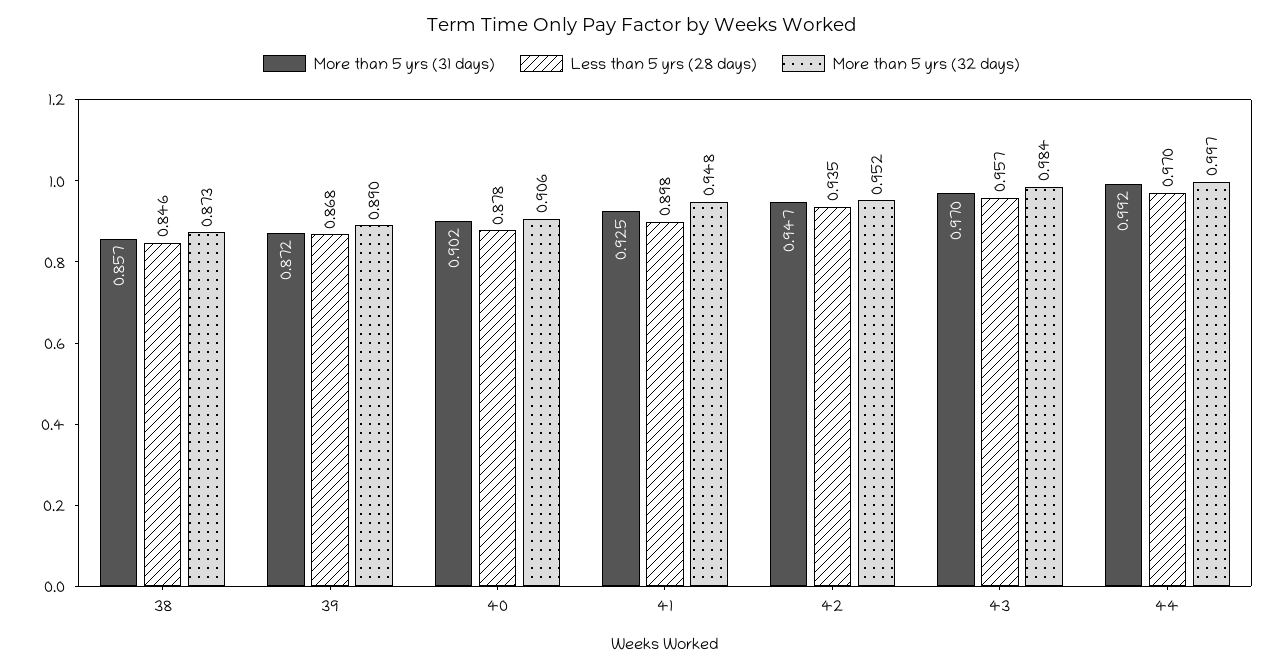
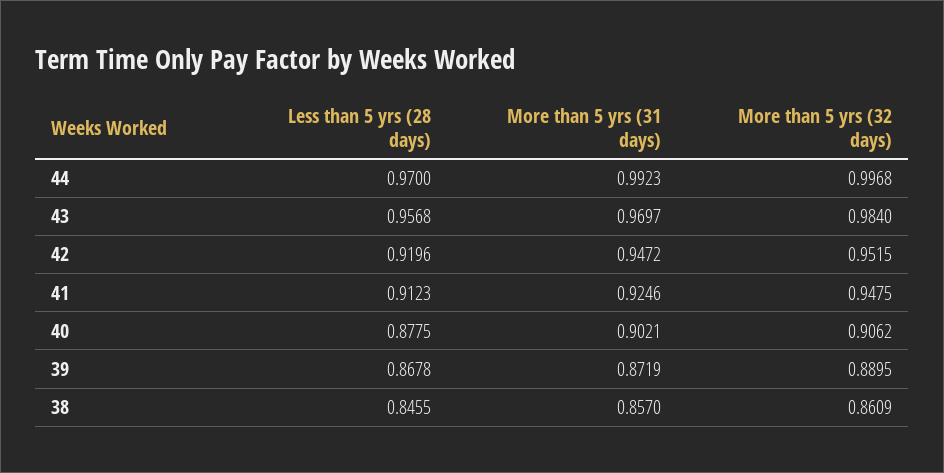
  {
    "More than 5 yrs (31 days)": {
      "38": 0.857,
      "39": 0.8719,
      "40": 0.9021,
      "41": 0.9246,
      "42": 0.9472,
      "43": 0.9697,
      "44": 0.9923
    },
    "Less than 5 yrs (28 days)": {
      "38": 0.8455,
      "39": 0.8678,
      "40": 0.8775,
-     "41": 0.898,
+     "41": 0.9123,
-     "42": 0.935,
+     "42": 0.9196,
      "43": 0.9568,
      "44": 0.97
    },
    "More than 5 yrs (32 days)": {
-     "38": 0.873,
+     "38": 0.8609,
      "39": 0.8895,
      "40": 0.9062,
      "41": 0.9475,
      "42": 0.9515,
      "43": 0.984,
      "44": 0.9968
    }
  }

